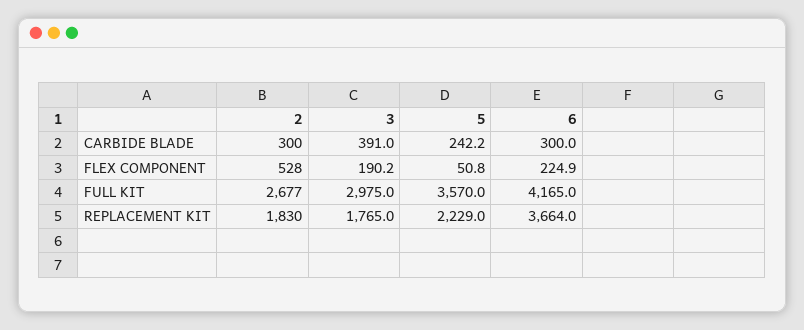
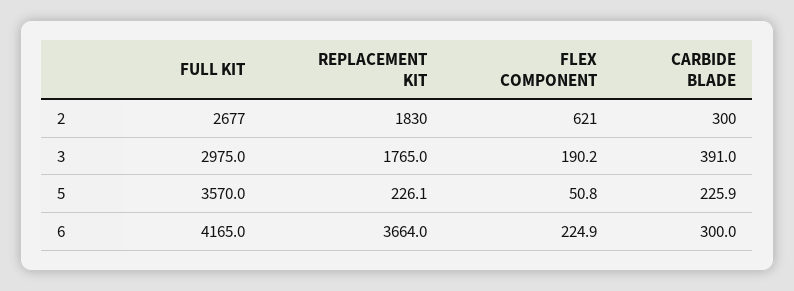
  {
    "2": {
      "CARBIDE BLADE": 300,
-     "FLEX COMPONENT": 528,
+     "FLEX COMPONENT": 621,
      "FULL KIT": 2677,
      "REPLACEMENT KIT": 1830
    },
    "3": {
      "CARBIDE BLADE": 391,
      "FLEX COMPONENT": 190.2,
      "FULL KIT": 2975,
      "REPLACEMENT KIT": 1765
    },
    "5": {
-     "CARBIDE BLADE": 242.2,
+     "CARBIDE BLADE": 225.9,
      "FLEX COMPONENT": 50.8,
      "FULL KIT": 3570,
-     "REPLACEMENT KIT": 2229
+     "REPLACEMENT KIT": 226.1
    },
    "6": {
      "CARBIDE BLADE": 300,
      "FLEX COMPONENT": 224.9,
      "FULL KIT": 4165,
      "REPLACEMENT KIT": 3664
    }
  }

